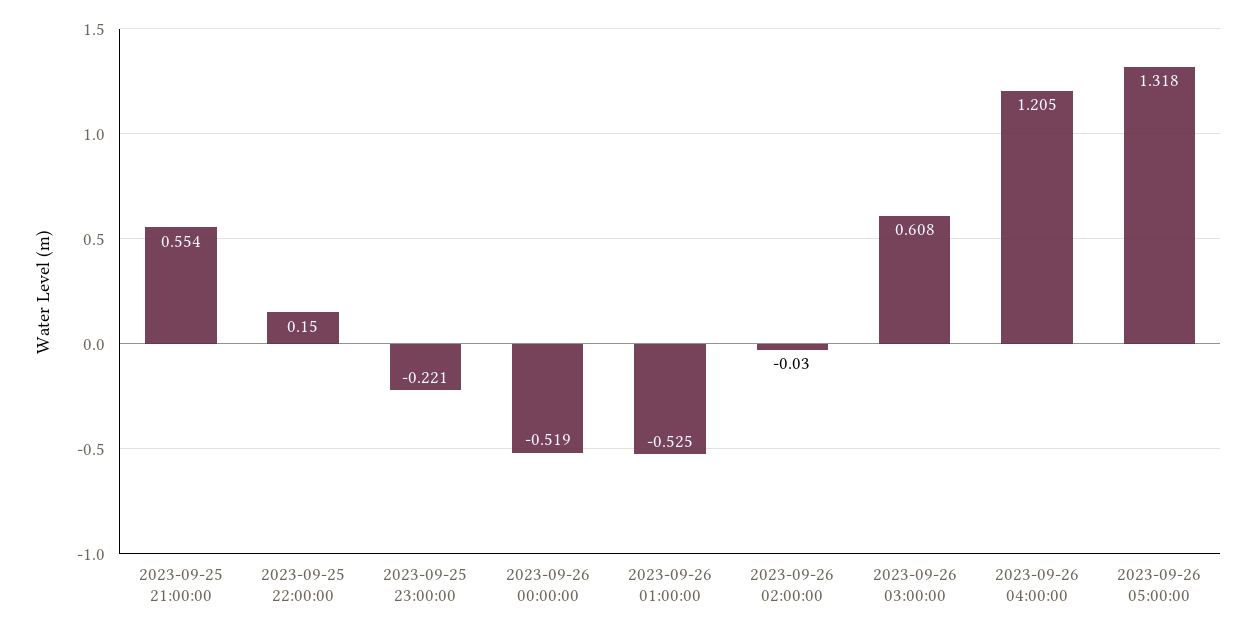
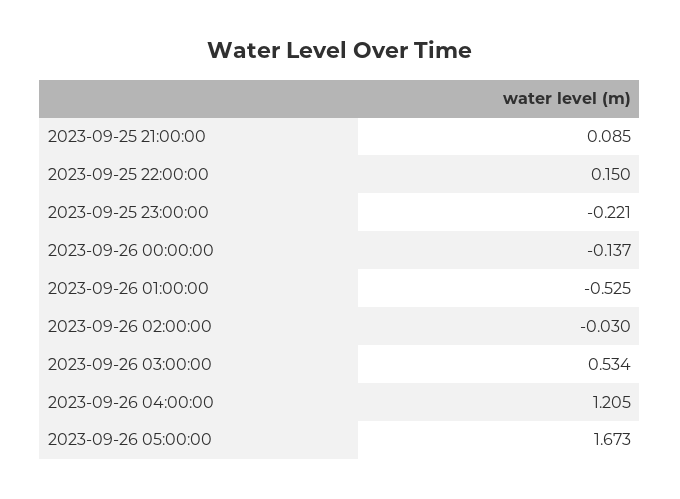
  {
-   "2023-09-25 21:00:00": 0.554,
+   "2023-09-25 21:00:00": 0.085,
    "2023-09-25 22:00:00": 0.15,
    "2023-09-25 23:00:00": -0.221,
-   "2023-09-26 00:00:00": -0.519,
+   "2023-09-26 00:00:00": -0.137,
    "2023-09-26 01:00:00": -0.525,
    "2023-09-26 02:00:00": -0.03,
-   "2023-09-26 03:00:00": 0.608,
+   "2023-09-26 03:00:00": 0.534,
    "2023-09-26 04:00:00": 1.205,
-   "2023-09-26 05:00:00": 1.318
+   "2023-09-26 05:00:00": 1.673
  }

